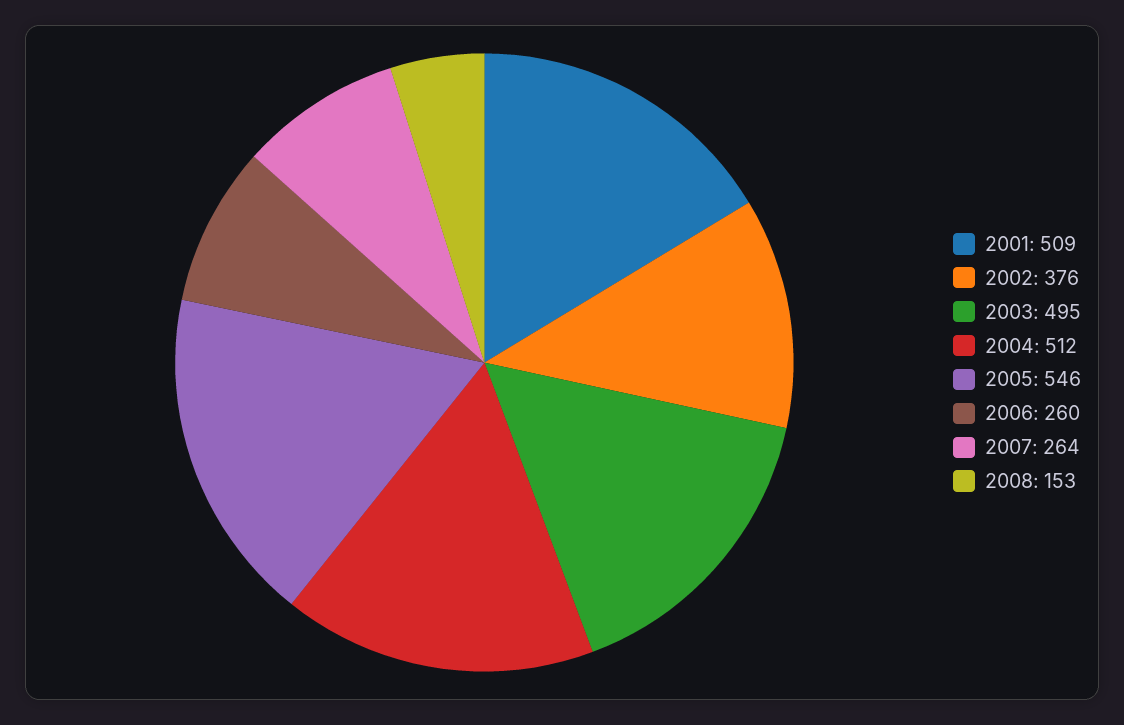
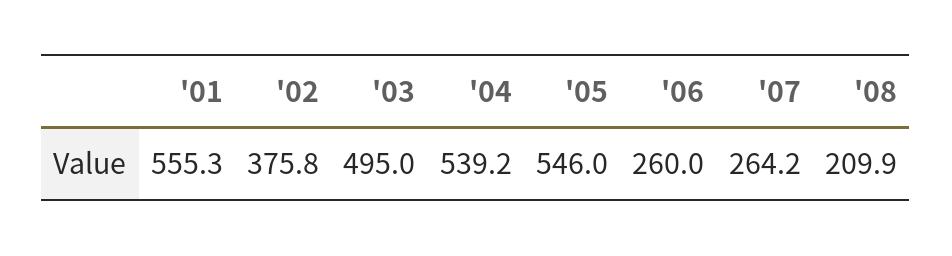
  {
-   "2001": 509,
+   "2001": 555.3,
    "2002": 375.8,
    "2003": 495,
-   "2004": 512,
+   "2004": 539.2,
    "2005": 546,
    "2006": 260,
    "2007": 264.2,
-   "2008": 153
+   "2008": 209.9
  }

